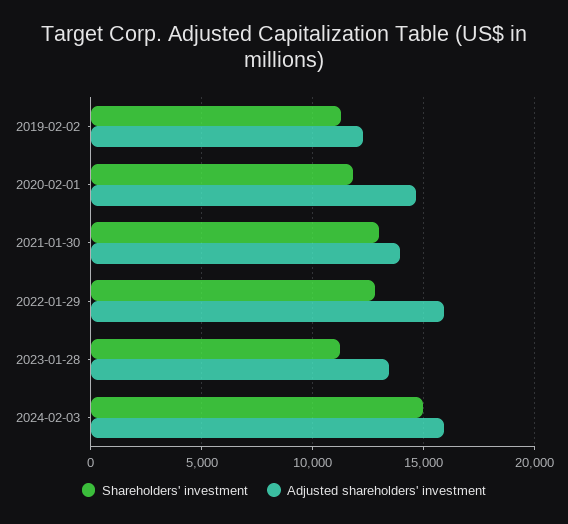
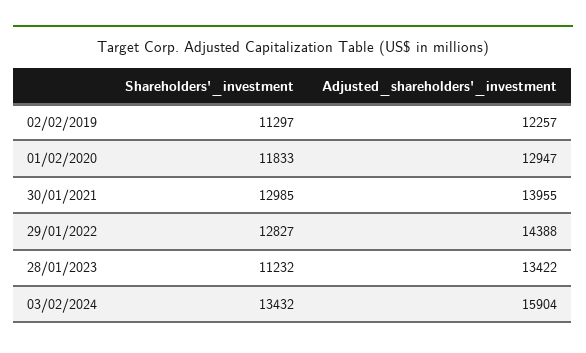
  {
    "Shareholders' investment": {
      "2019-02-02": 11297,
      "2020-02-01": 11833,
      "2021-01-30": 12985,
      "2022-01-29": 12827,
      "2023-01-28": 11232,
-     "2024-02-03": 15000
+     "2024-02-03": 13432
    },
    "Adjusted shareholders' investment": {
      "2019-02-02": 12257,
-     "2020-02-01": 14500,
+     "2020-02-01": 12947,
      "2021-01-30": 13955,
-     "2022-01-29": 16000,
+     "2022-01-29": 14388,
      "2023-01-28": 13422,
      "2024-02-03": 15904
    }
  }

